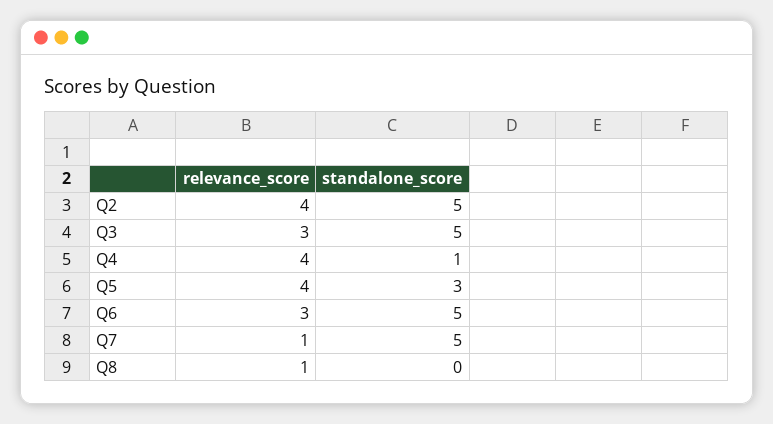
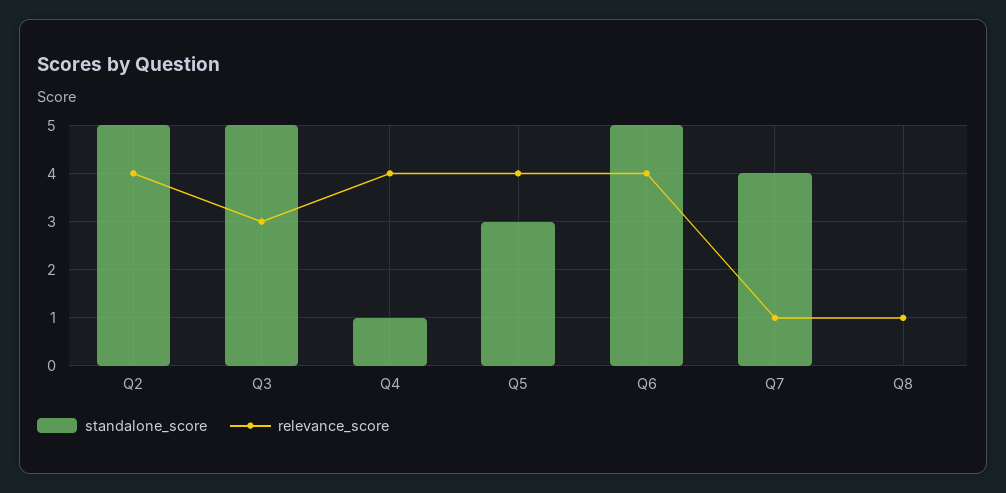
  {
    "relevance_score": {
      "Q2": 4,
      "Q3": 3,
      "Q4": 4,
      "Q5": 4,
-     "Q6": 3,
+     "Q6": 4,
      "Q7": 1,
      "Q8": 1
    },
    "standalone_score": {
      "Q2": 5,
      "Q3": 5,
      "Q4": 1,
      "Q5": 3,
      "Q6": 5,
-     "Q7": 5,
+     "Q7": 4,
      "Q8": 0
    }
  }

